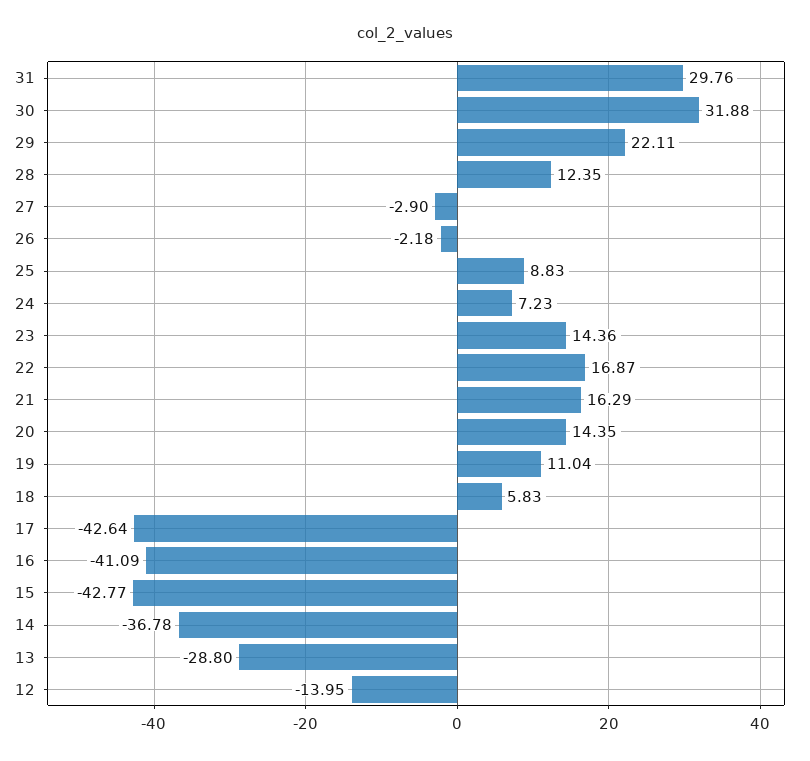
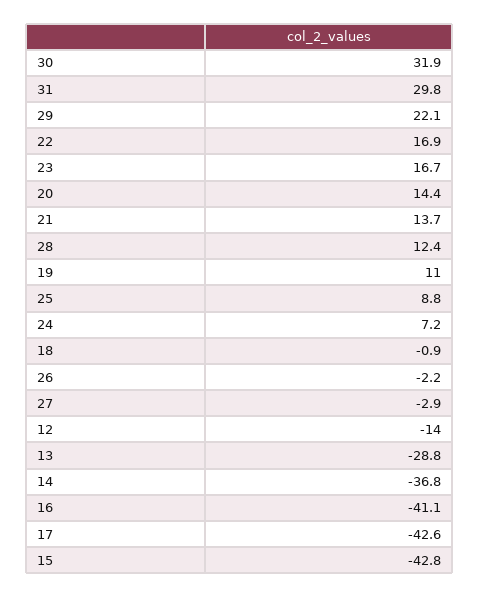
  {
    "31": 29.76,
    "30": 31.88,
    "29": 22.11,
    "28": 12.35,
    "27": -2.9,
    "26": -2.18,
    "25": 8.83,
    "24": 7.23,
-   "23": 14.36,
+   "23": 16.7,
    "22": 16.87,
-   "21": 16.29,
+   "21": 13.7,
    "20": 14.35,
    "19": 11.04,
-   "18": 5.83,
+   "18": -0.9,
    "17": -42.64,
    "16": -41.09,
    "15": -42.77,
    "14": -36.78,
    "13": -28.8,
    "12": -13.95
  }

